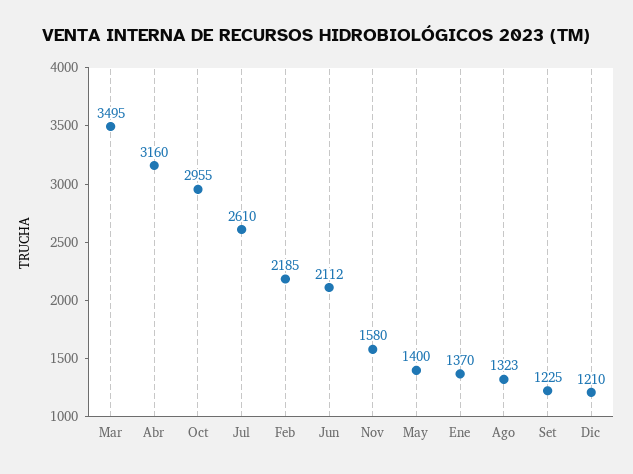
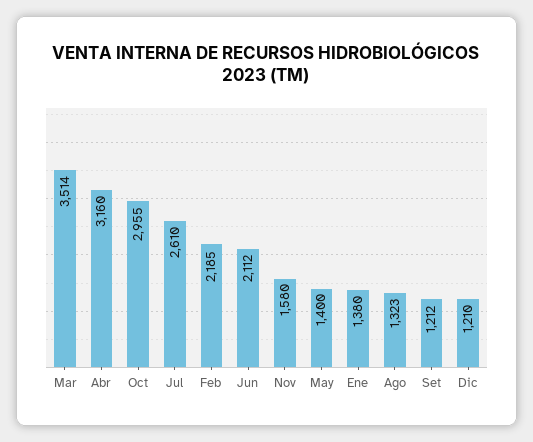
  {
-   "Mar": 3495,
+   "Mar": 3514,
    "Abr": 3160,
    "Oct": 2955,
    "Jul": 2610,
    "Feb": 2185,
    "Jun": 2112,
    "Nov": 1580,
    "May": 1400,
-   "Ene": 1370,
+   "Ene": 1380,
    "Ago": 1323,
-   "Set": 1225,
+   "Set": 1212,
    "Dic": 1210
  }

